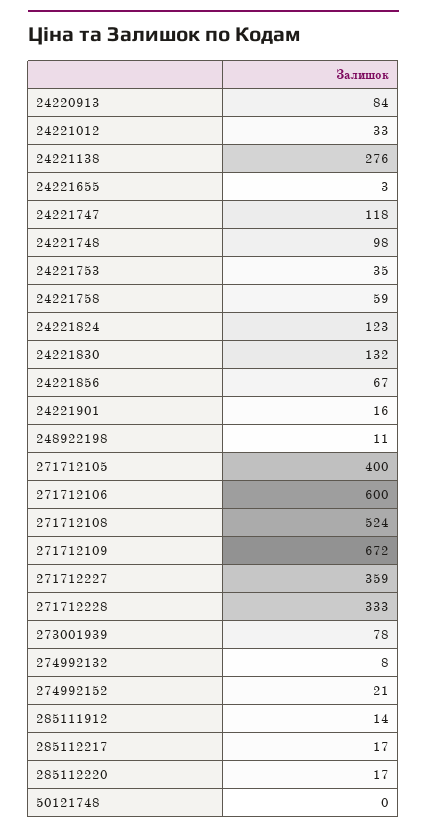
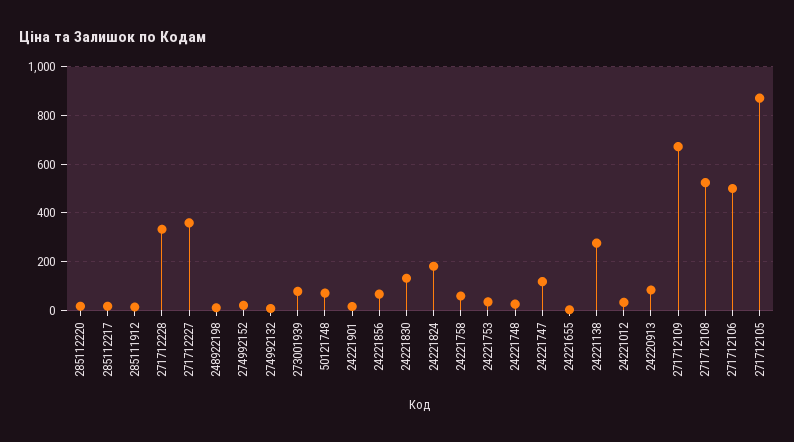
  {
    "24220913": 84,
    "24221012": 33,
    "24221138": 276,
    "24221655": 3,
    "24221747": 118,
-   "24221748": 98,
+   "24221748": 25,
    "24221753": 35,
    "24221758": 59,
-   "24221824": 123,
+   "24221824": 175,
    "24221830": 132,
    "24221856": 67,
    "24221901": 16,
    "248922198": 11,
-   "271712105": 400,
+   "271712105": 875,
-   "271712106": 600,
+   "271712106": 500,
    "271712108": 524,
    "271712109": 672,
    "271712227": 359,
    "271712228": 333,
    "273001939": 78,
    "274992132": 8,
    "274992152": 21,
    "285111912": 14,
    "285112217": 17,
    "285112220": 17,
-   "50121748": 0
+   "50121748": 75
  }

